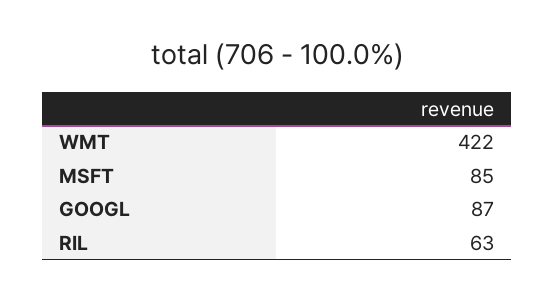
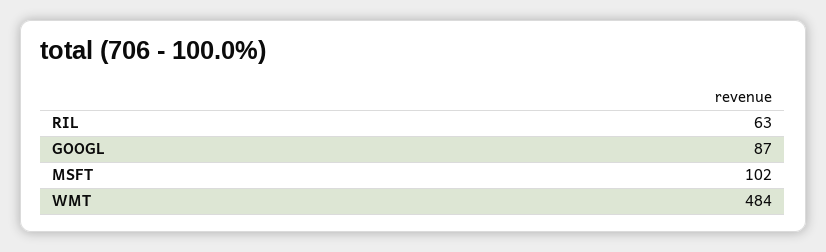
  {
-   "WMT": 422,
+   "WMT": 484,
-   "MSFT": 85,
+   "MSFT": 102,
    "GOOGL": 87,
    "RIL": 63
  }

